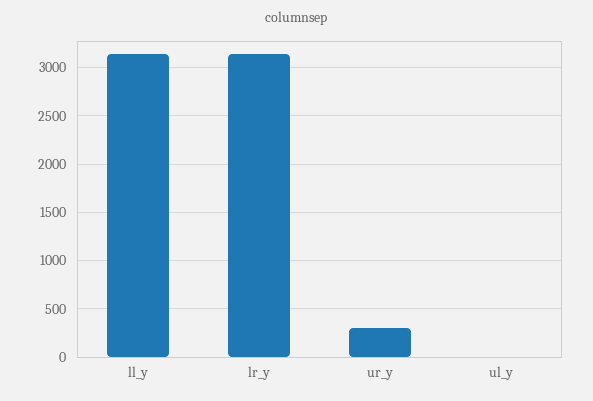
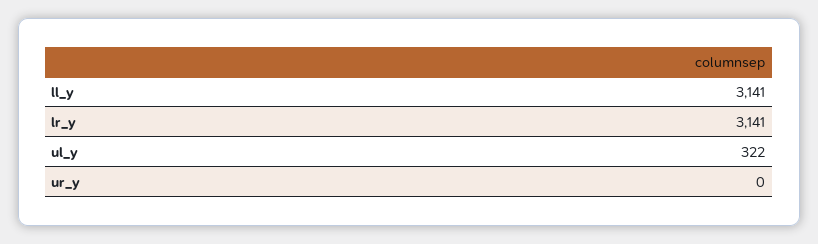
  {
    "ll_y": 3141,
    "lr_y": 3141,
-   "ur_y": 300,
+   "ur_y": 0,
-   "ul_y": 0
+   "ul_y": 322
  }

